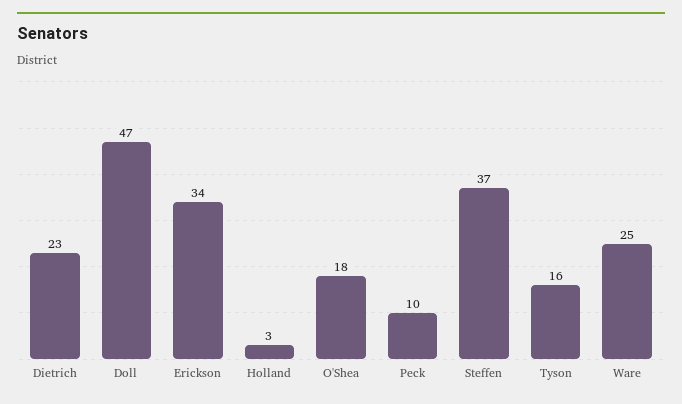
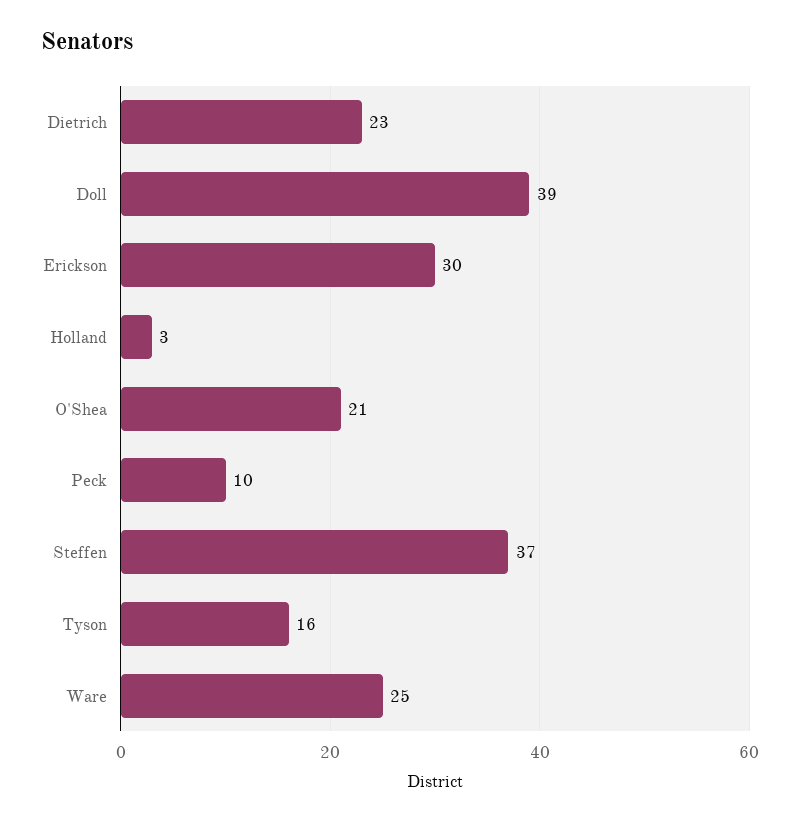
  {
    "Dietrich": 23,
-   "Doll": 47,
+   "Doll": 39,
-   "Erickson": 34,
+   "Erickson": 30,
    "Holland": 3,
-   "O'Shea": 18,
+   "O'Shea": 21,
    "Peck": 10,
    "Steffen": 37,
    "Tyson": 16,
    "Ware": 25
  }

